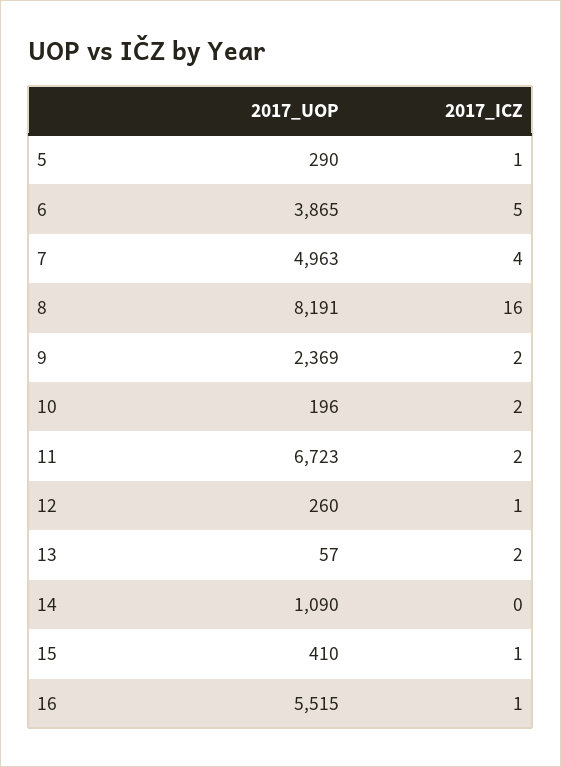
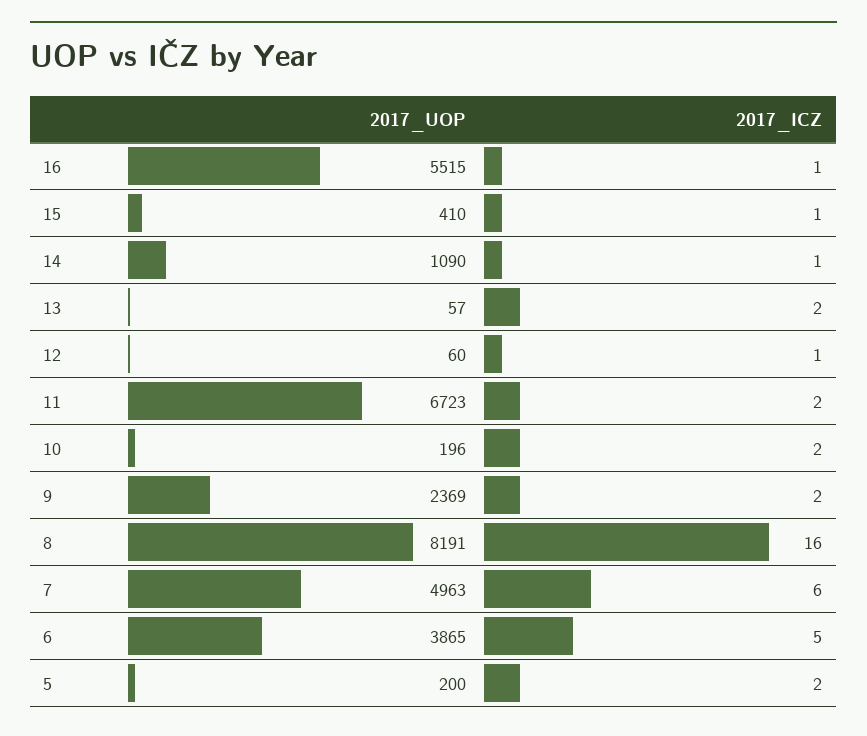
  {
    "2017_UOP": {
-     "5": 290,
+     "5": 200,
      "6": 3865,
      "7": 4963,
      "8": 8191,
      "9": 2369,
      "10": 196,
      "11": 6723,
-     "12": 260,
+     "12": 60,
      "13": 57,
      "14": 1090,
      "15": 410,
      "16": 5515
    },
    "2017_ICZ": {
-     "5": 1,
+     "5": 2,
      "6": 5,
-     "7": 4,
+     "7": 6,
      "8": 16,
      "9": 2,
      "10": 2,
      "11": 2,
      "12": 1,
      "13": 2,
-     "14": 0,
+     "14": 1,
      "15": 1,
      "16": 1
    }
  }

